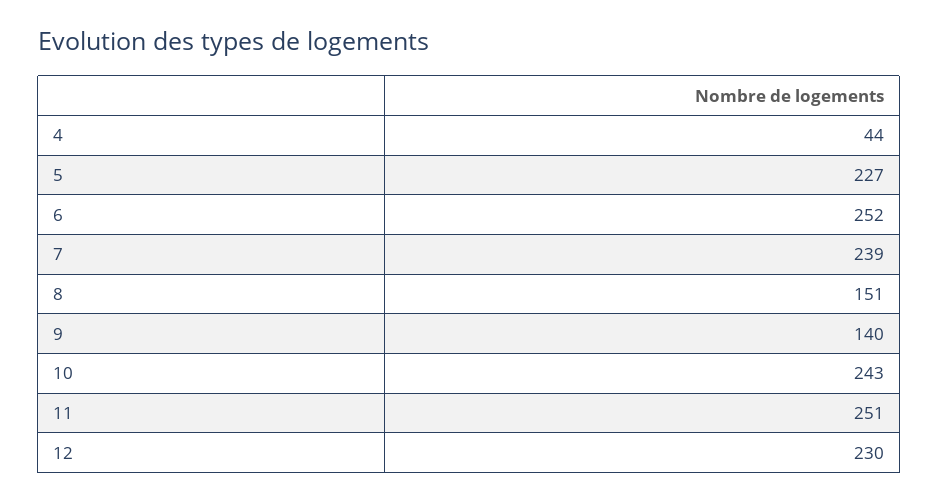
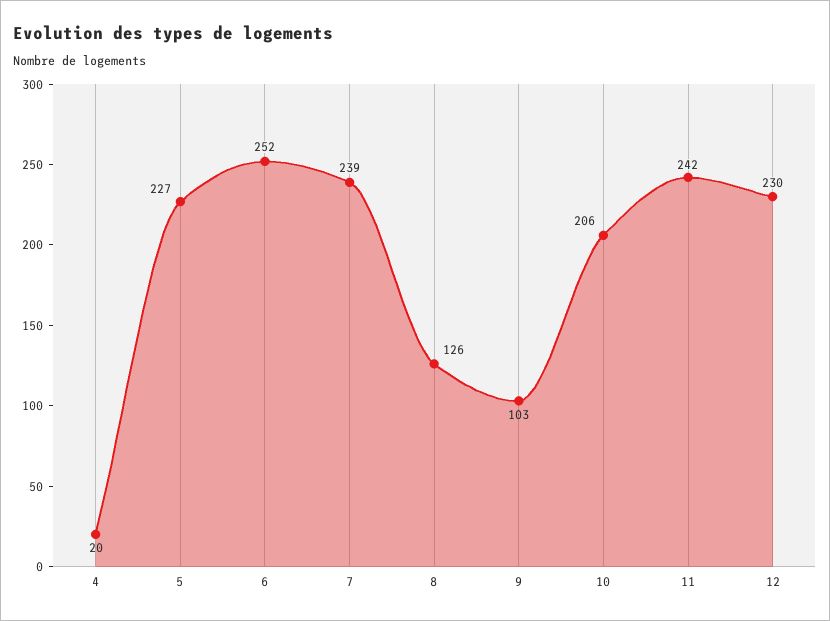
  {
-   "4": 44,
+   "4": 20,
    "5": 227,
    "6": 252,
    "7": 239,
-   "8": 151,
+   "8": 126,
-   "9": 140,
+   "9": 103,
-   "10": 243,
+   "10": 206,
-   "11": 251,
+   "11": 242,
    "12": 230
  }

